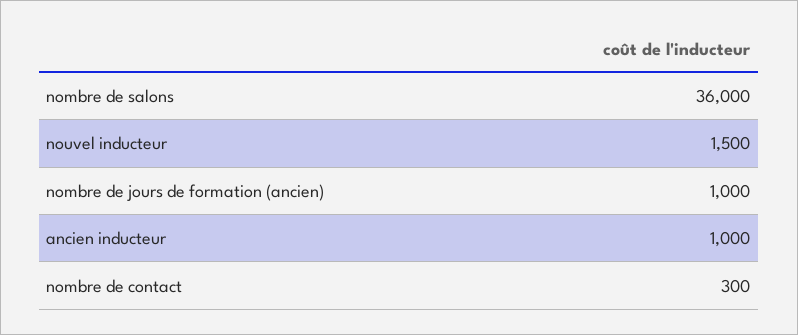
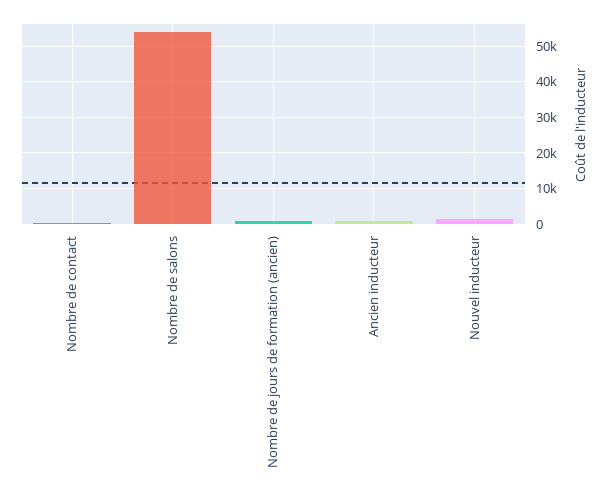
  {
-   "nombre de salons": 36000,
+   "nombre de salons": 54000,
    "nouvel inducteur": 1500,
    "nombre de jours de formation (ancien)": 1000,
    "ancien inducteur": 1000,
    "nombre de contact": 300
  }

